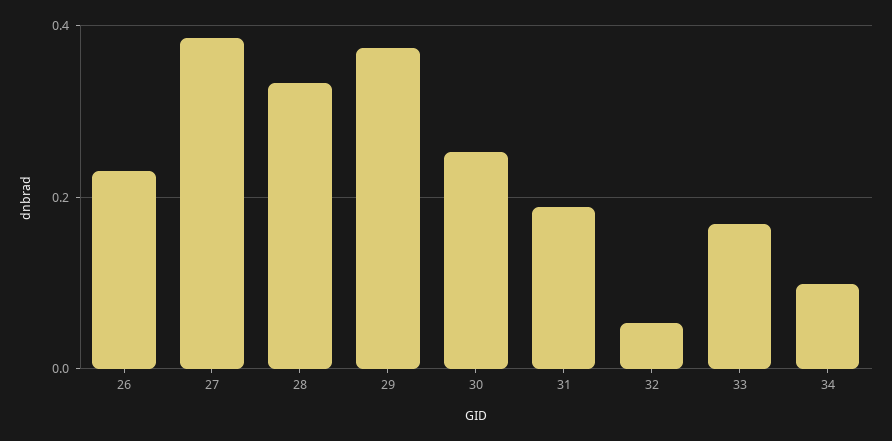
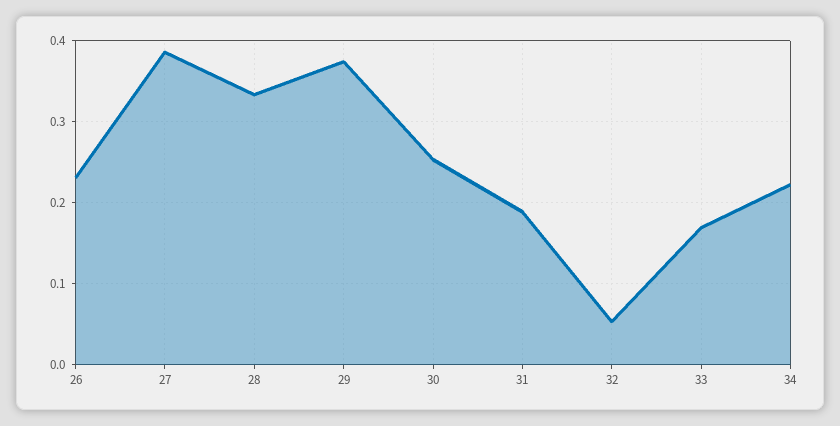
  {
    "26": 0.23,
    "27": 0.39,
    "28": 0.33,
    "29": 0.37,
    "30": 0.25,
    "31": 0.19,
    "32": 0.05,
    "33": 0.17,
-   "34": 0.1
+   "34": 0.22
  }

